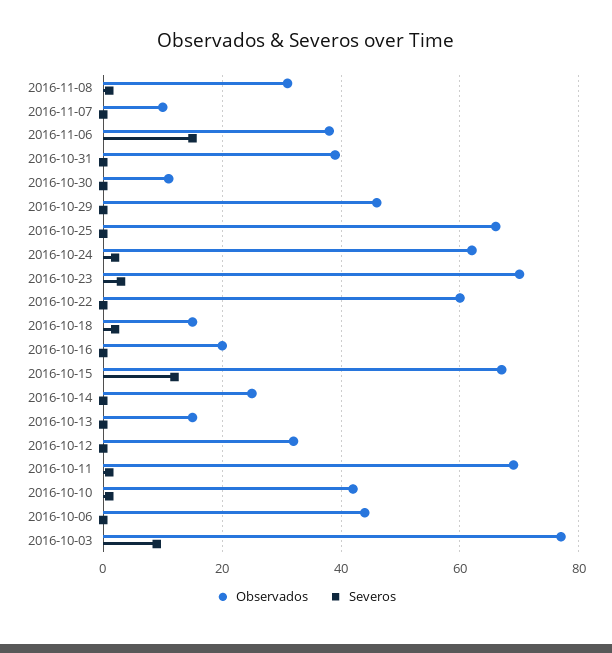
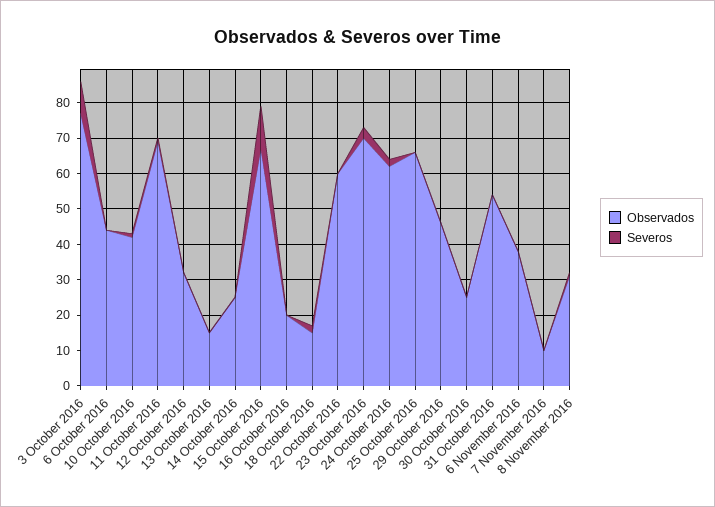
  {
    "Observados": {
      "2016-11-08": 30,
      "2016-11-07": 10,
      "2016-11-06": 40,
-     "2016-10-31": 40,
+     "2016-10-31": 55,
-     "2016-10-30": 10,
+     "2016-10-30": 25,
      "2016-10-29": 45,
      "2016-10-25": 65,
      "2016-10-24": 60,
      "2016-10-23": 70,
      "2016-10-22": 60,
      "2016-10-18": 15,
      "2016-10-16": 20,
      "2016-10-15": 65,
      "2016-10-14": 25,
      "2016-10-13": 15,
      "2016-10-12": 30,
      "2016-10-11": 70,
      "2016-10-10": 40,
      "2016-10-06": 45,
      "2016-10-03": 75
    },
    "Severos": {
      "2016-11-08": 0,
      "2016-11-07": 0,
-     "2016-11-06": 15,
+     "2016-11-06": 0,
      "2016-10-31": 0,
      "2016-10-30": 0,
      "2016-10-29": 0,
      "2016-10-25": 0,
      "2016-10-24": 0,
      "2016-10-23": 5,
      "2016-10-22": 0,
      "2016-10-18": 0,
      "2016-10-16": 0,
      "2016-10-15": 10,
      "2016-10-14": 0,
      "2016-10-13": 0,
      "2016-10-12": 0,
      "2016-10-11": 0,
      "2016-10-10": 0,
      "2016-10-06": 0,
      "2016-10-03": 10
    }
  }

